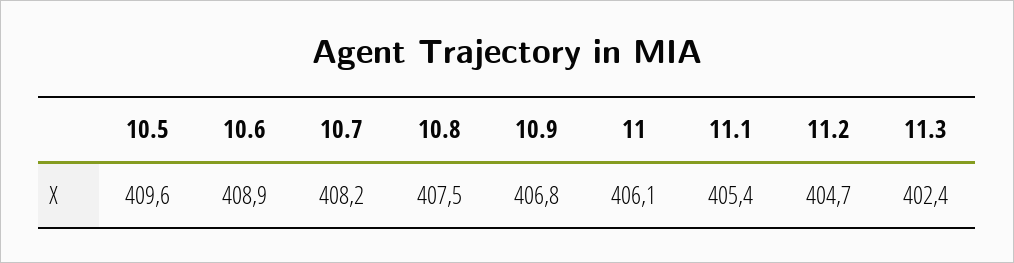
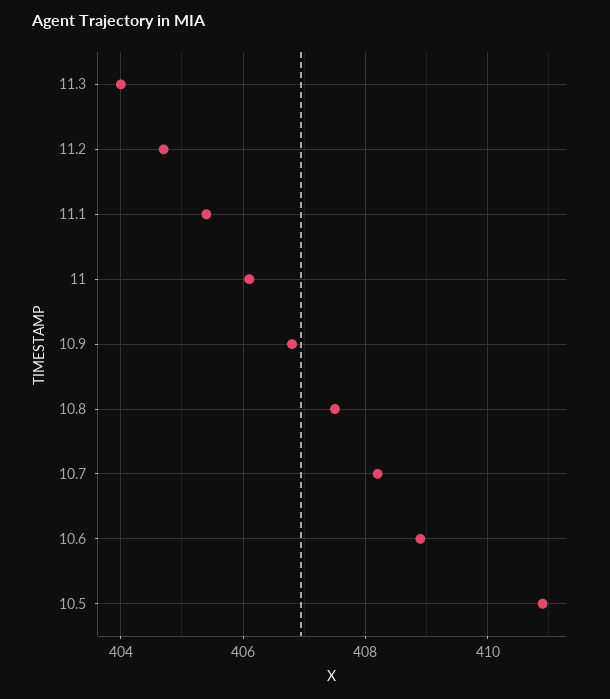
  {
-   "10.5": 409.6,
+   "10.5": 411,
    "10.6": 408.9,
    "10.7": 408.2,
    "10.8": 407.5,
    "10.9": 406.8,
    "11": 406.1,
    "11.1": 405.4,
    "11.2": 404.7,
-   "11.3": 402.4
+   "11.3": 404
  }

